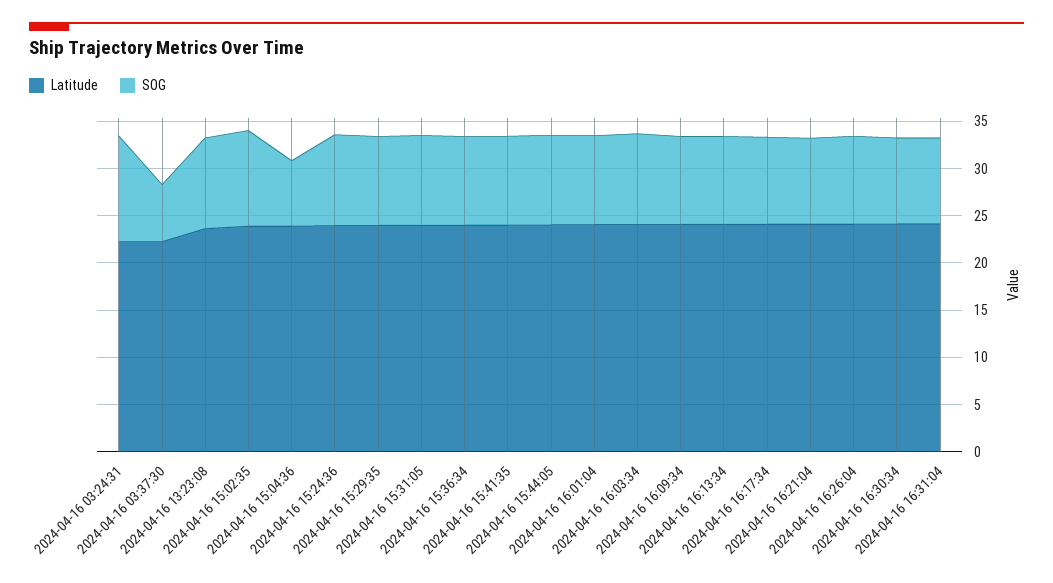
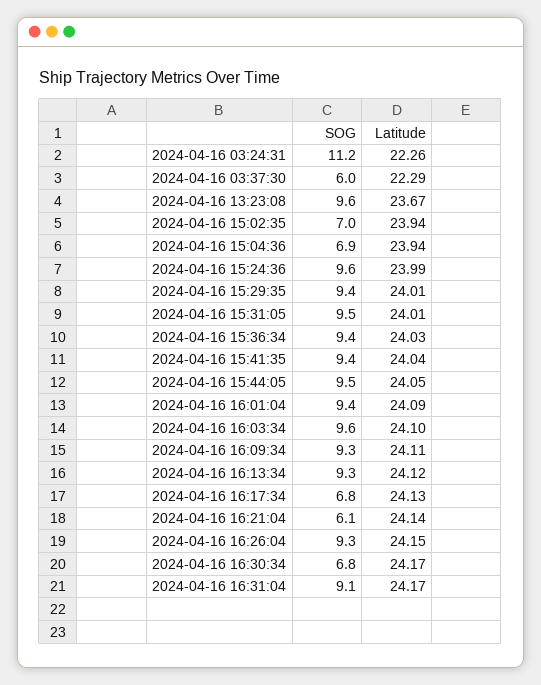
  {
    "Latitude": {
      "2024-04-16 03:24:31": 22.26,
      "2024-04-16 03:37:30": 22.29,
      "2024-04-16 13:23:08": 23.67,
      "2024-04-16 15:02:35": 23.94,
      "2024-04-16 15:04:36": 23.94,
      "2024-04-16 15:24:36": 23.99,
      "2024-04-16 15:29:35": 24.01,
      "2024-04-16 15:31:05": 24.01,
      "2024-04-16 15:36:34": 24.03,
      "2024-04-16 15:41:35": 24.04,
      "2024-04-16 15:44:05": 24.05,
      "2024-04-16 16:01:04": 24.09,
      "2024-04-16 16:03:34": 24.1,
      "2024-04-16 16:09:34": 24.11,
      "2024-04-16 16:13:34": 24.12,
      "2024-04-16 16:17:34": 24.13,
      "2024-04-16 16:21:04": 24.14,
      "2024-04-16 16:26:04": 24.15,
      "2024-04-16 16:30:34": 24.17,
      "2024-04-16 16:31:04": 24.17
    },
    "SOG": {
      "2024-04-16 03:24:31": 11.2,
      "2024-04-16 03:37:30": 6,
      "2024-04-16 13:23:08": 9.6,
-     "2024-04-16 15:02:35": 10,
+     "2024-04-16 15:02:35": 7,
      "2024-04-16 15:04:36": 6.9,
      "2024-04-16 15:24:36": 9.6,
      "2024-04-16 15:29:35": 9.4,
      "2024-04-16 15:31:05": 9.5,
      "2024-04-16 15:36:34": 9.4,
      "2024-04-16 15:41:35": 9.4,
      "2024-04-16 15:44:05": 9.5,
      "2024-04-16 16:01:04": 9.4,
      "2024-04-16 16:03:34": 9.6,
      "2024-04-16 16:09:34": 9.3,
      "2024-04-16 16:13:34": 9.3,
-     "2024-04-16 16:17:34": 9,
+     "2024-04-16 16:17:34": 6.8,
-     "2024-04-16 16:21:04": 9,
+     "2024-04-16 16:21:04": 6.1,
      "2024-04-16 16:26:04": 9.3,
-     "2024-04-16 16:30:34": 9,
+     "2024-04-16 16:30:34": 6.8,
      "2024-04-16 16:31:04": 9.1
    }
  }

